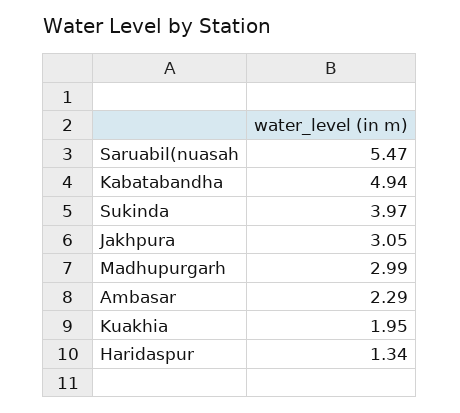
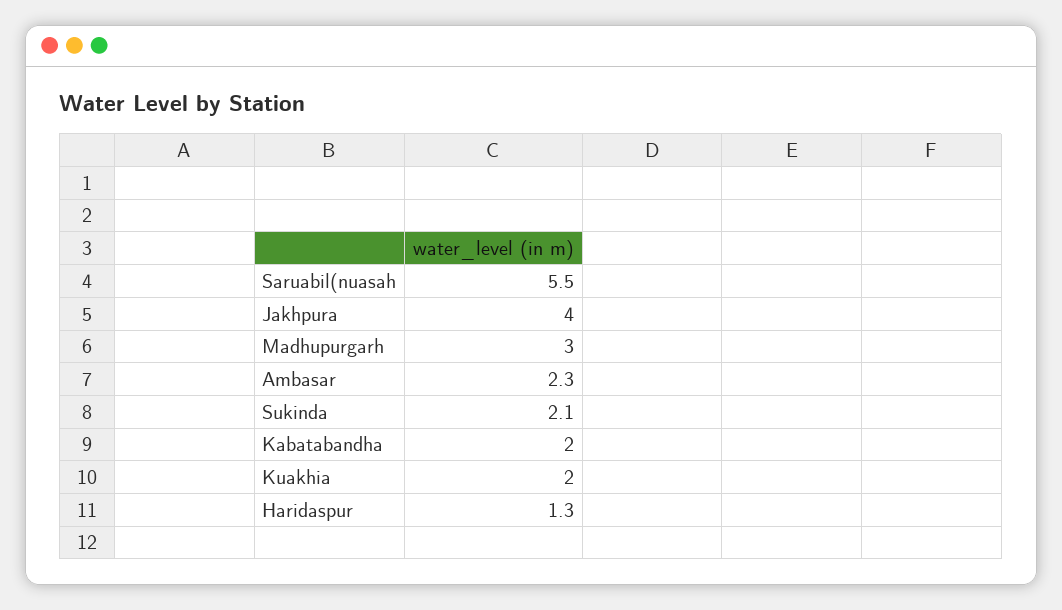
  {
    "Saruabil(nuasah": 5.47,
-   "Kabatabandha": 4.94,
+   "Kabatabandha": 2,
-   "Sukinda": 3.97,
+   "Sukinda": 2.1,
-   "Jakhpura": 3.05,
+   "Jakhpura": 4,
    "Madhupurgarh": 2.99,
    "Ambasar": 2.29,
    "Kuakhia": 1.95,
    "Haridaspur": 1.34
  }

